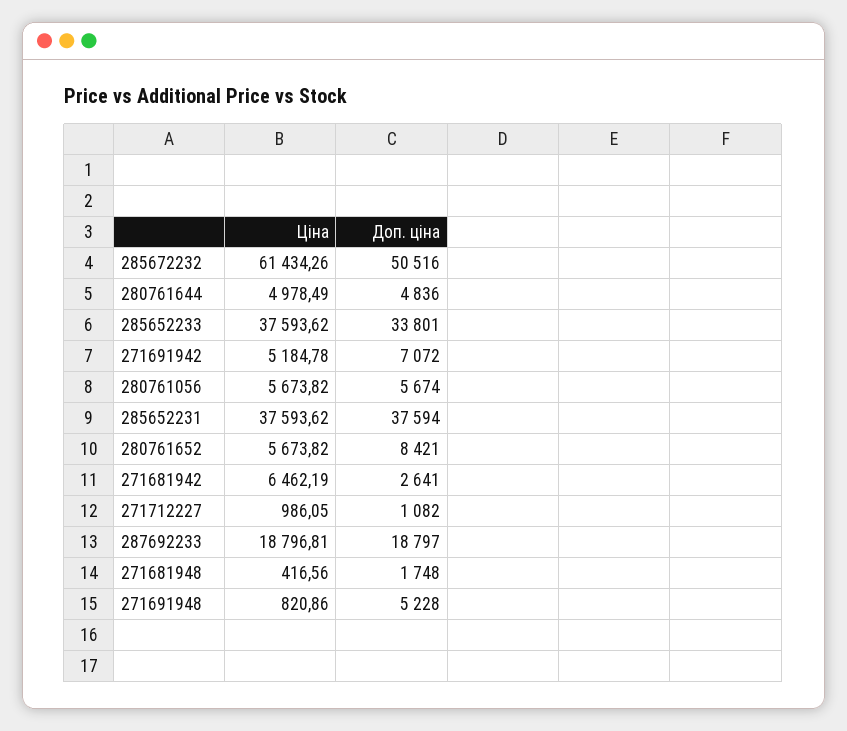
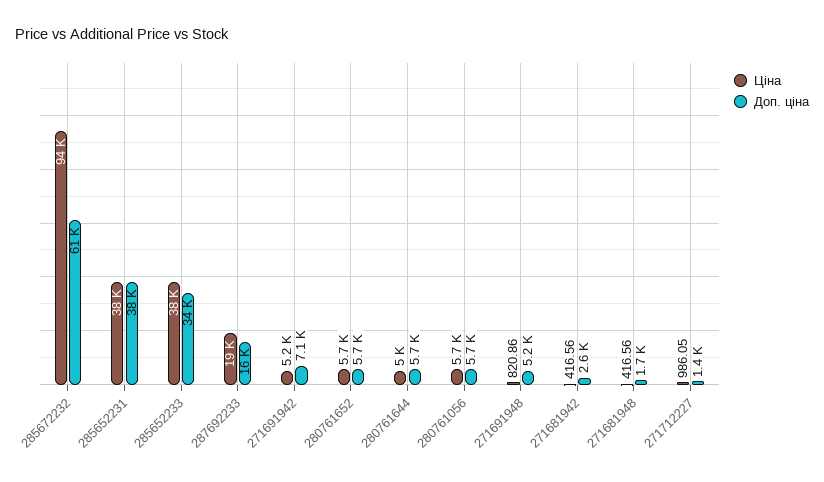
  {
    "Ціна": {
-     "285672232": 61434.26,
+     "285672232": 94000,
      "280761644": 4978.49,
      "285652233": 37593.62,
      "271691942": 5184.78,
      "280761056": 5673.82,
      "285652231": 37593.62,
      "280761652": 5673.82,
-     "271681942": 6462.19,
+     "271681942": 416.56,
      "271712227": 986.05,
      "287692233": 18796.81,
      "271681948": 416.56,
      "271691948": 820.86
    },
    "Доп. ціна": {
-     "285672232": 50516,
+     "285672232": 61000,
-     "280761644": 4836,
+     "280761644": 5700,
      "285652233": 33801,
      "271691942": 7072,
      "280761056": 5674,
      "285652231": 37594,
-     "280761652": 8421,
+     "280761652": 5700,
      "271681942": 2641,
-     "271712227": 1082,
+     "271712227": 1400,
-     "287692233": 18797,
+     "287692233": 16000,
      "271681948": 1748,
      "271691948": 5228
    }
  }

